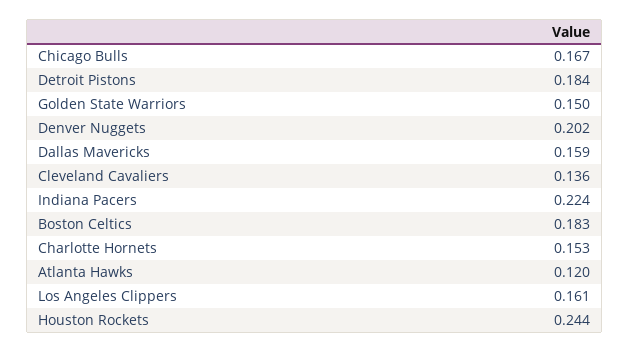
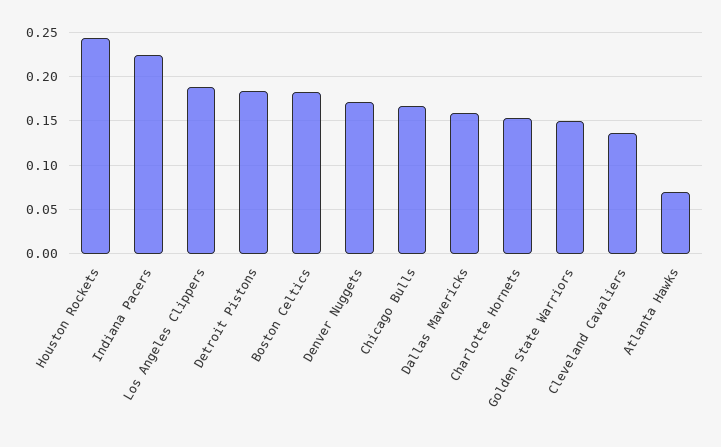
  {
    "Chicago Bulls": 0.167,
    "Detroit Pistons": 0.184,
    "Golden State Warriors": 0.15,
-   "Denver Nuggets": 0.202,
+   "Denver Nuggets": 0.17,
    "Dallas Mavericks": 0.159,
    "Cleveland Cavaliers": 0.136,
    "Indiana Pacers": 0.224,
    "Boston Celtics": 0.183,
    "Charlotte Hornets": 0.153,
-   "Atlanta Hawks": 0.12,
+   "Atlanta Hawks": 0.07,
-   "Los Angeles Clippers": 0.161,
+   "Los Angeles Clippers": 0.19,
    "Houston Rockets": 0.244
  }

